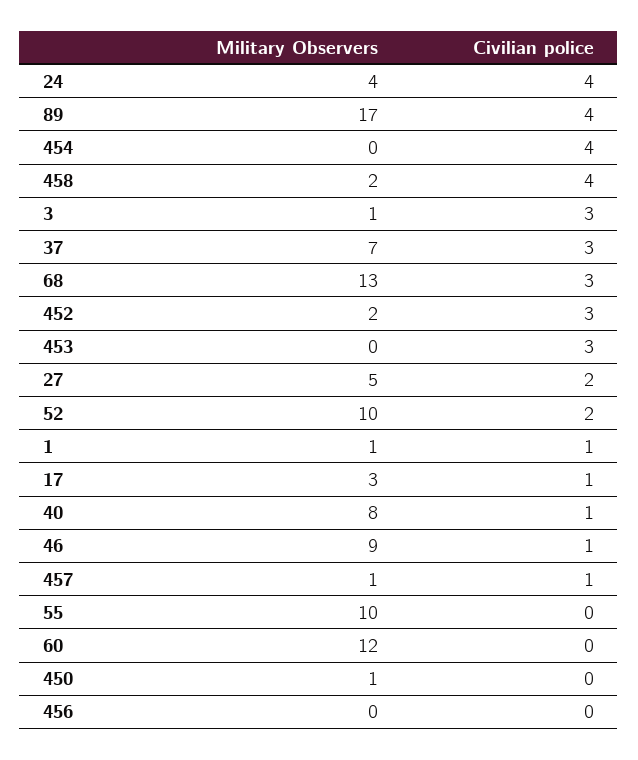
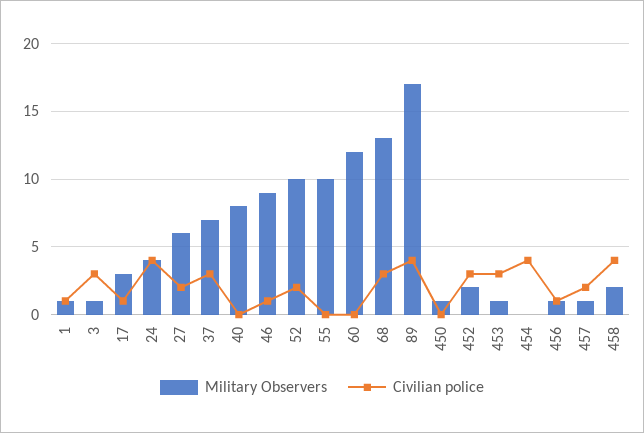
  {
    "Military Observers": {
      "24": 4,
      "89": 17,
      "454": 0,
      "458": 2,
      "3": 1,
      "37": 7,
      "68": 13,
      "452": 2,
-     "453": 0,
+     "453": 1,
-     "27": 5,
+     "27": 6,
      "52": 10,
      "1": 1,
      "17": 3,
      "40": 8,
      "46": 9,
      "457": 1,
      "55": 10,
      "60": 12,
      "450": 1,
-     "456": 0
+     "456": 1
    },
    "Civilian police": {
      "24": 4,
      "89": 4,
      "454": 4,
      "458": 4,
      "3": 3,
      "37": 3,
      "68": 3,
      "452": 3,
      "453": 3,
      "27": 2,
      "52": 2,
      "1": 1,
      "17": 1,
-     "40": 1,
+     "40": 0,
      "46": 1,
-     "457": 1,
+     "457": 2,
      "55": 0,
      "60": 0,
      "450": 0,
-     "456": 0
+     "456": 1
    }
  }

